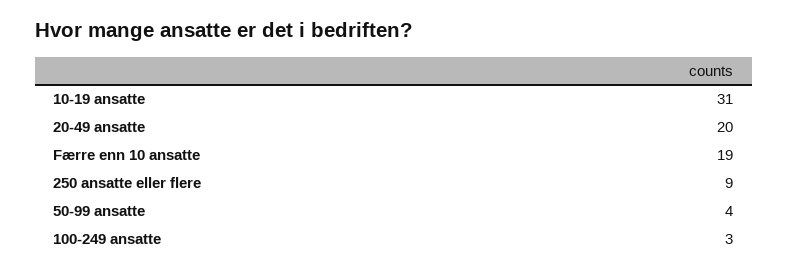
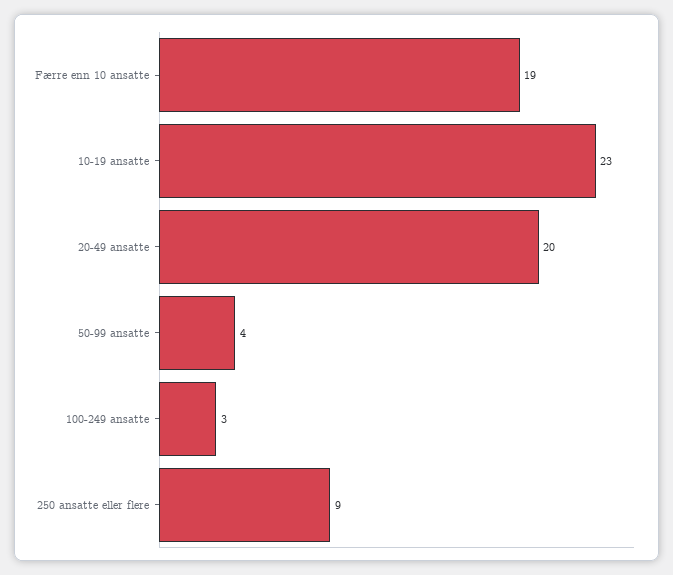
  {
-   "10-19 ansatte": 31,
+   "10-19 ansatte": 23,
    "20-49 ansatte": 20,
    "Færre enn 10 ansatte": 19,
    "250 ansatte eller flere": 9,
    "50-99 ansatte": 4,
    "100-249 ansatte": 3
  }

